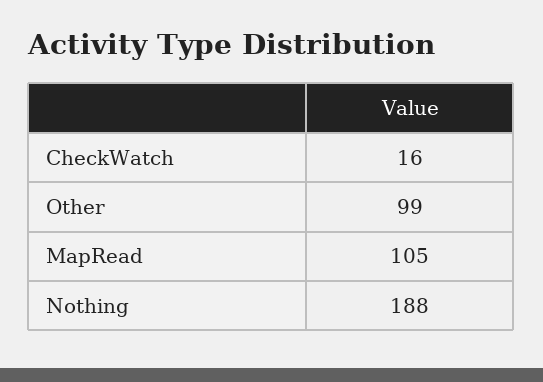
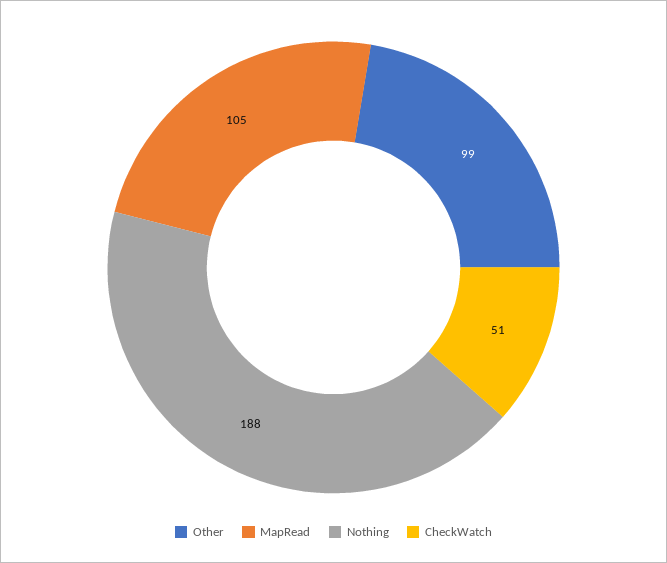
  {
-   "CheckWatch": 16,
+   "CheckWatch": 51,
    "Other": 99,
    "MapRead": 105,
    "Nothing": 188
  }

